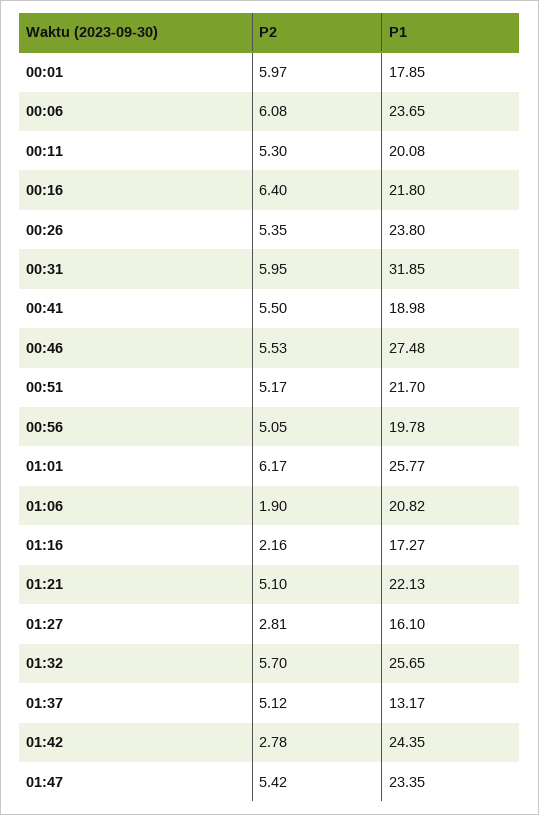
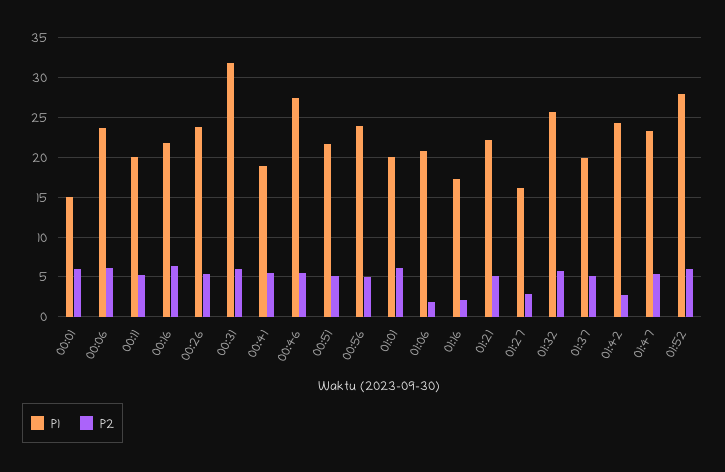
  {
    "P2": {
      "00:01": 5.97,
      "00:06": 6.08,
      "00:11": 5.3,
      "00:16": 6.4,
      "00:26": 5.35,
      "00:31": 5.95,
      "00:41": 5.5,
      "00:46": 5.53,
      "00:51": 5.17,
      "00:56": 5.05,
      "01:01": 6.17,
      "01:06": 1.9,
      "01:16": 2.16,
      "01:21": 5.1,
      "01:27": 2.81,
      "01:32": 5.7,
      "01:37": 5.12,
      "01:42": 2.78,
-     "01:47": 5.42
+     "01:47": 5.42,
+     "01:52": 6
    },
    "P1": {
-     "00:01": 17.85,
+     "00:01": 15,
      "00:06": 23.65,
      "00:11": 20.08,
      "00:16": 21.8,
      "00:26": 23.8,
      "00:31": 31.85,
      "00:41": 18.98,
      "00:46": 27.48,
      "00:51": 21.7,
-     "00:56": 19.78,
+     "00:56": 24,
-     "01:01": 25.77,
+     "01:01": 20,
      "01:06": 20.82,
      "01:16": 17.27,
      "01:21": 22.13,
      "01:27": 16.1,
      "01:32": 25.65,
-     "01:37": 13.17,
+     "01:37": 20,
      "01:42": 24.35,
-     "01:47": 23.35
+     "01:47": 23.35,
+     "01:52": 28
    }
  }

